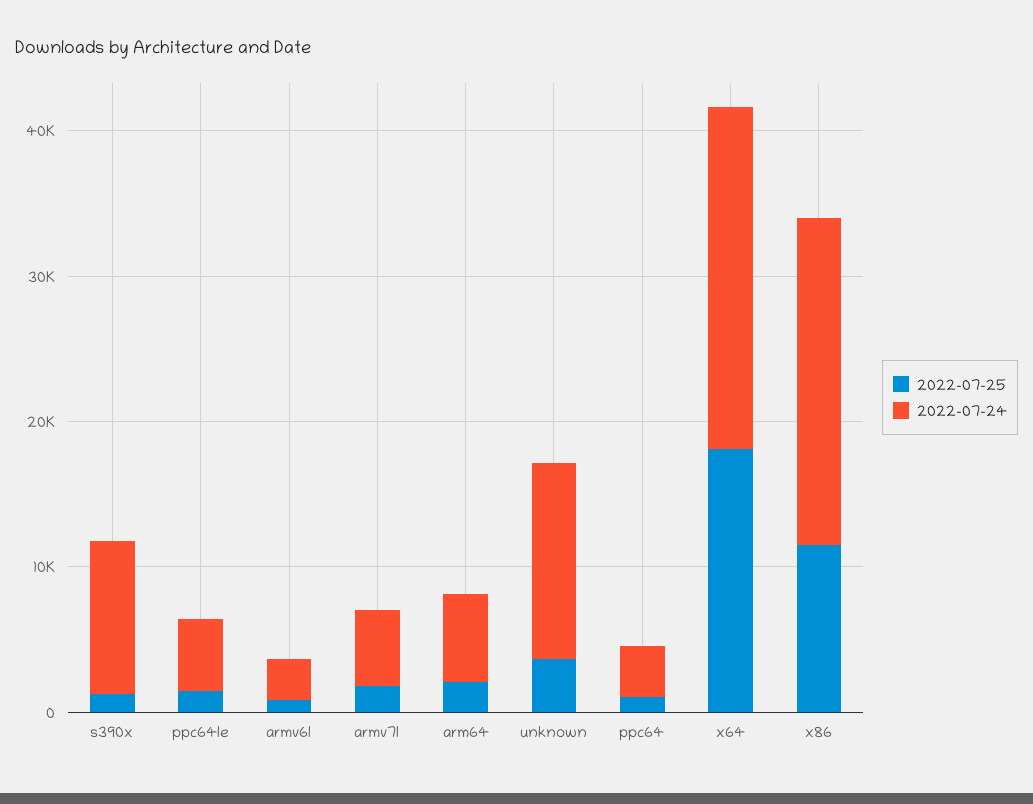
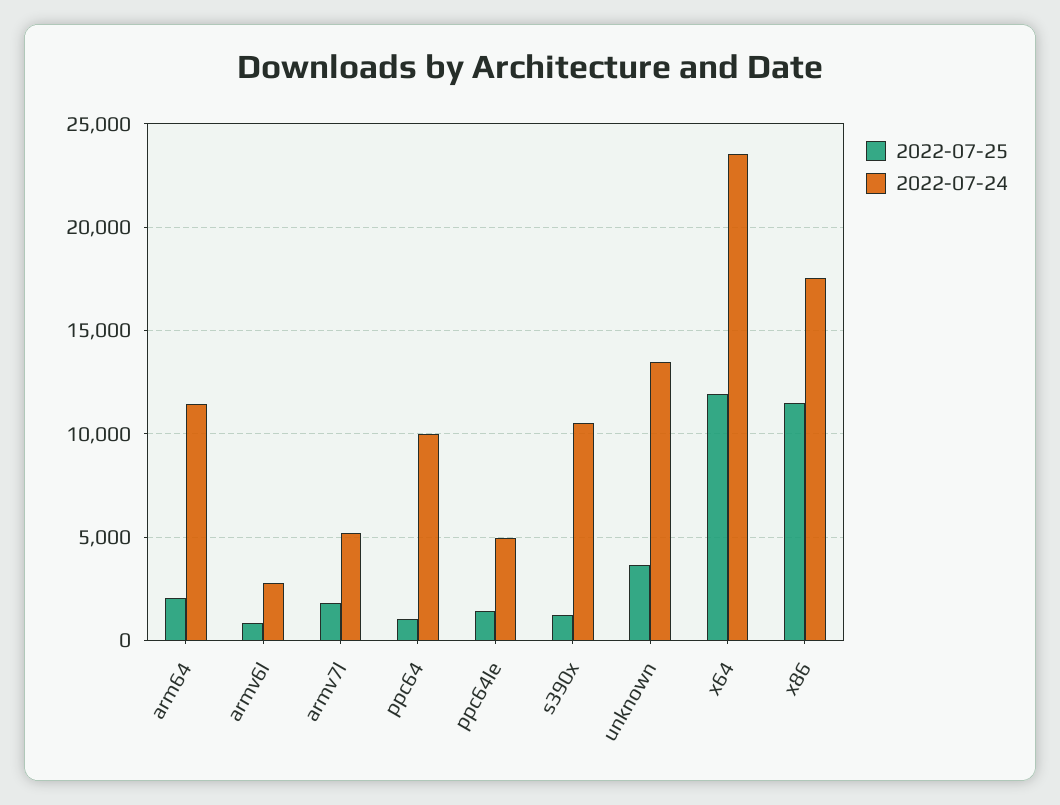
  {
    "2022-07-25": {
      "s390x": 1000,
      "ppc64le": 1500,
      "armv6l": 1000,
      "armv7l": 2000,
      "arm64": 2000,
      "unknown": 3500,
      "ppc64": 1000,
-     "x64": 18000,
+     "x64": 12000,
      "x86": 11500
    },
    "2022-07-24": {
      "s390x": 10500,
      "ppc64le": 5000,
      "armv6l": 3000,
      "armv7l": 5000,
-     "arm64": 6000,
+     "arm64": 11500,
      "unknown": 13500,
-     "ppc64": 4000,
+     "ppc64": 10000,
      "x64": 23500,
-     "x86": 22000
+     "x86": 17500
    }
  }

